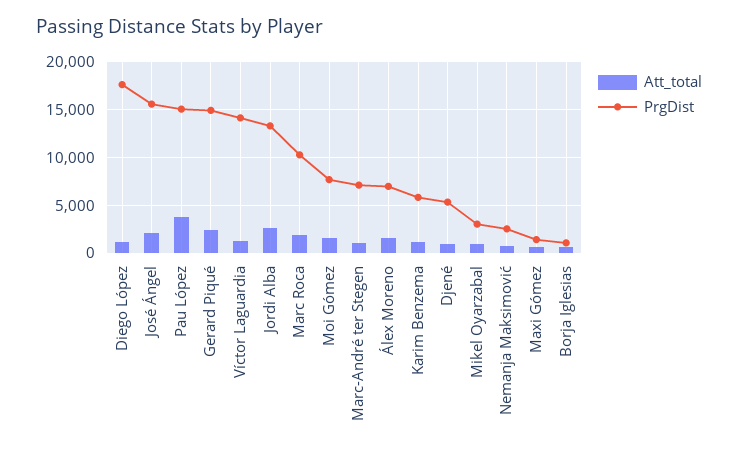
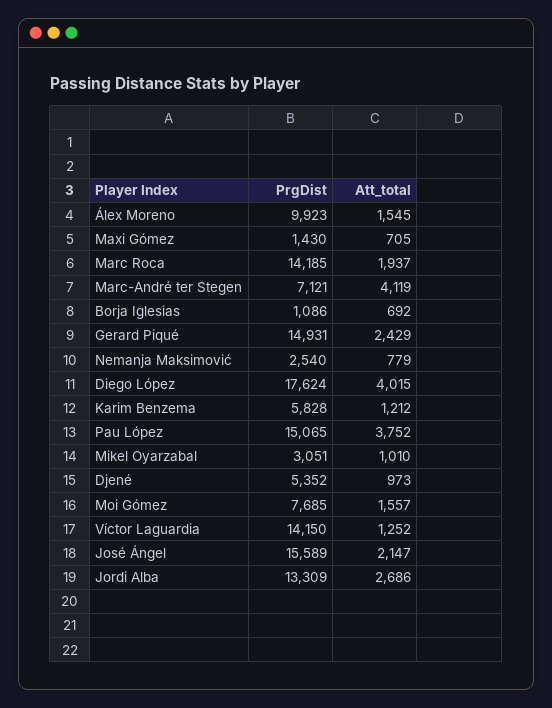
  {
    "Att_total": {
-     "Diego López": 1000,
+     "Diego López": 4015,
      "José Ángel": 2147,
      "Pau López": 3752,
      "Gerard Piqué": 2429,
      "Víctor Laguardia": 1252,
      "Jordi Alba": 2686,
      "Marc Roca": 1937,
      "Moi Gómez": 1557,
-     "Marc-André ter Stegen": 1000,
+     "Marc-André ter Stegen": 4119,
      "Álex Moreno": 1545,
      "Karim Benzema": 1212,
      "Djené": 973,
      "Mikel Oyarzabal": 1010,
      "Nemanja Maksimović": 779,
      "Maxi Gómez": 705,
      "Borja Iglesias": 692
    },
    "PrgDist": {
      "Diego López": 17624,
      "José Ángel": 15589,
      "Pau López": 15065,
      "Gerard Piqué": 14931,
      "Víctor Laguardia": 14150,
      "Jordi Alba": 13309,
-     "Marc Roca": 10000,
+     "Marc Roca": 14185,
      "Moi Gómez": 7685,
      "Marc-André ter Stegen": 7121,
-     "Álex Moreno": 7000,
+     "Álex Moreno": 9923,
      "Karim Benzema": 5828,
      "Djené": 5352,
      "Mikel Oyarzabal": 3051,
      "Nemanja Maksimović": 2540,
      "Maxi Gómez": 1430,
      "Borja Iglesias": 1086
    }
  }

